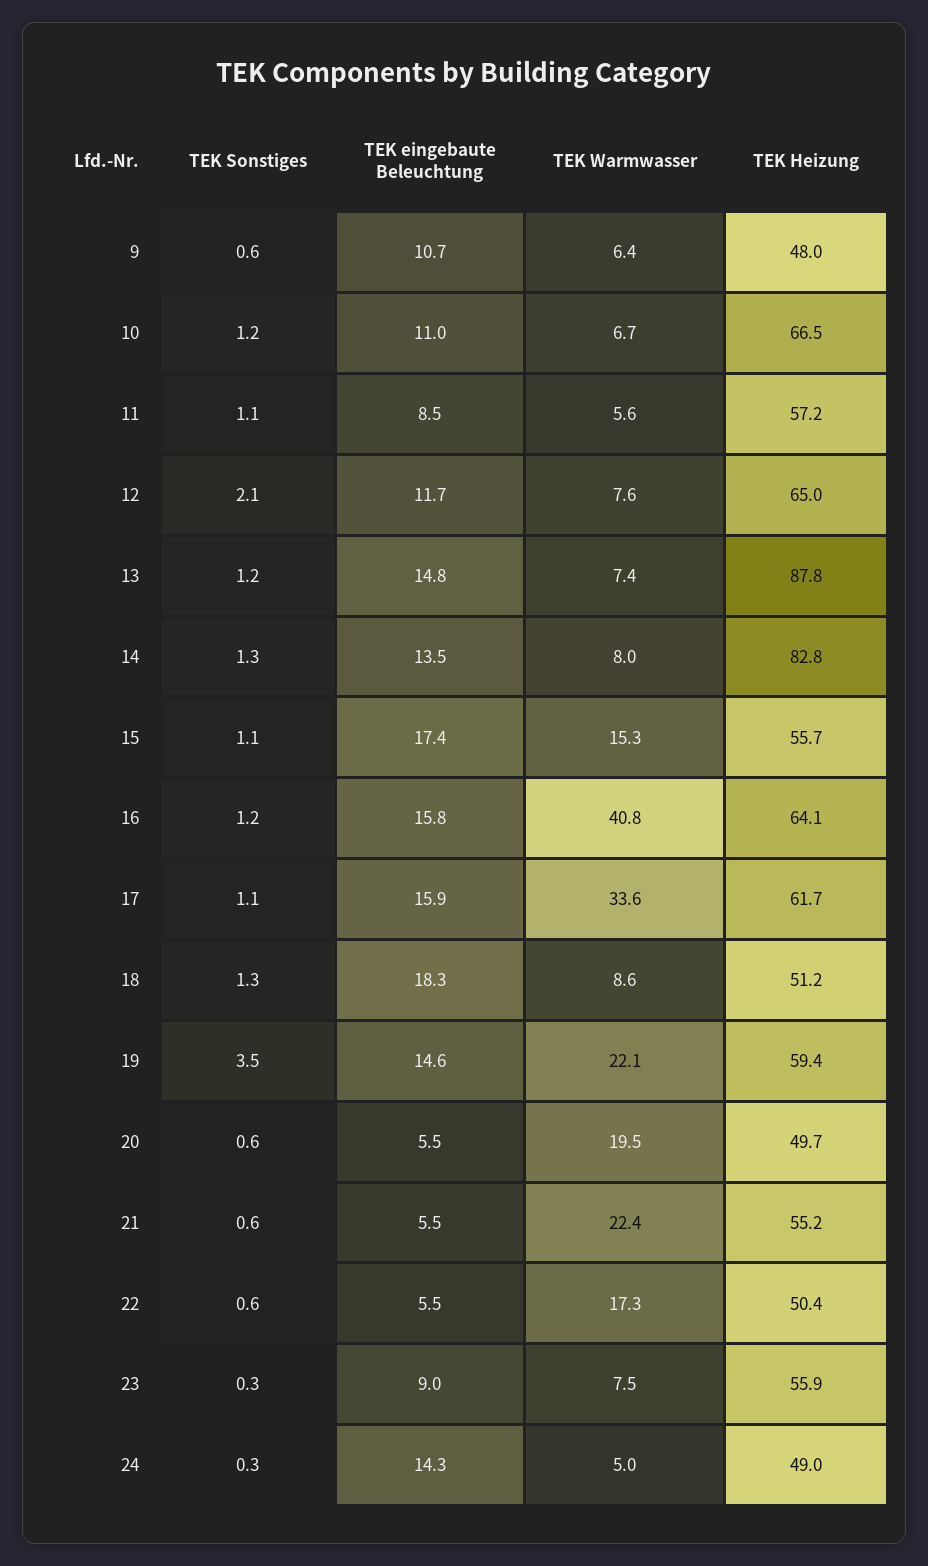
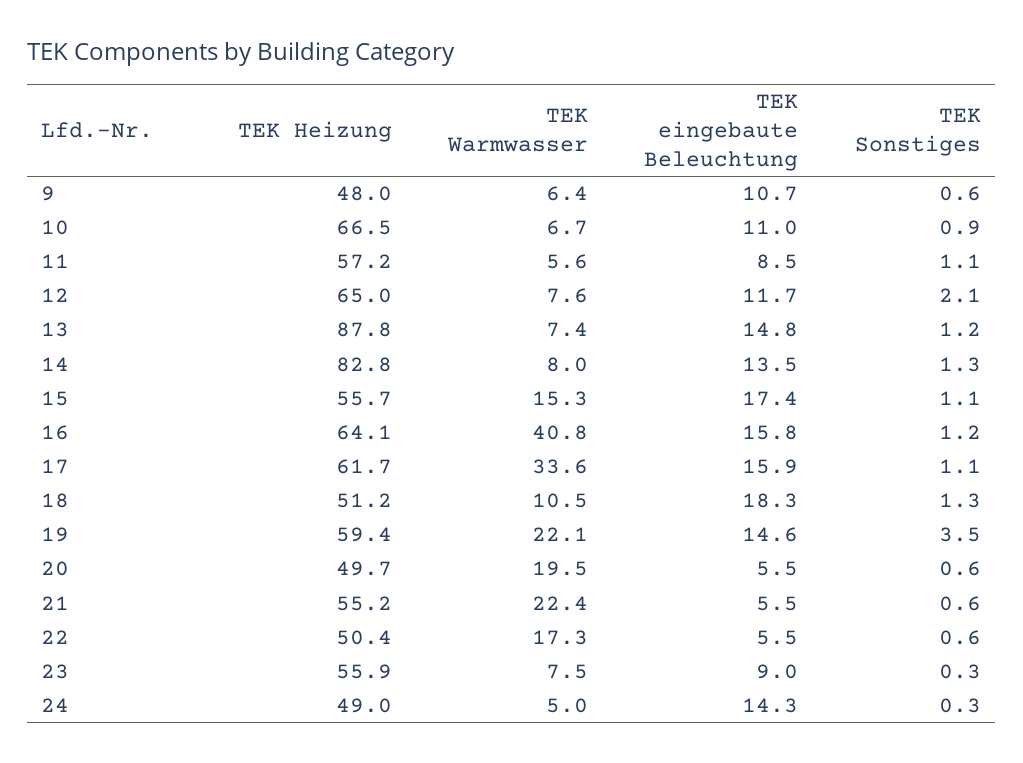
  {
    "TEK Sonstiges": {
      "9": 0.6,
-     "10": 1.2,
+     "10": 0.9,
      "11": 1.1,
      "12": 2.1,
      "13": 1.2,
      "14": 1.3,
      "15": 1.1,
      "16": 1.2,
      "17": 1.1,
      "18": 1.3,
      "19": 3.5,
      "20": 0.6,
      "21": 0.6,
      "22": 0.6,
      "23": 0.3,
      "24": 0.3
    },
    "TEK eingebaute Beleuchtung": {
      "9": 10.7,
      "10": 11,
      "11": 8.5,
      "12": 11.7,
      "13": 14.8,
      "14": 13.5,
      "15": 17.4,
      "16": 15.8,
      "17": 15.9,
      "18": 18.3,
      "19": 14.6,
      "20": 5.5,
      "21": 5.5,
      "22": 5.5,
      "23": 9,
      "24": 14.3
    },
    "TEK Warmwasser": {
      "9": 6.4,
      "10": 6.7,
      "11": 5.6,
      "12": 7.6,
      "13": 7.4,
      "14": 8,
      "15": 15.3,
      "16": 40.8,
      "17": 33.6,
-     "18": 8.6,
+     "18": 10.5,
      "19": 22.1,
      "20": 19.5,
      "21": 22.4,
      "22": 17.3,
      "23": 7.5,
      "24": 5
    },
    "TEK Heizung": {
      "9": 48,
      "10": 66.5,
      "11": 57.2,
      "12": 65,
      "13": 87.8,
      "14": 82.8,
      "15": 55.7,
      "16": 64.1,
      "17": 61.7,
      "18": 51.2,
      "19": 59.4,
      "20": 49.7,
      "21": 55.2,
      "22": 50.4,
      "23": 55.9,
      "24": 49
    }
  }

